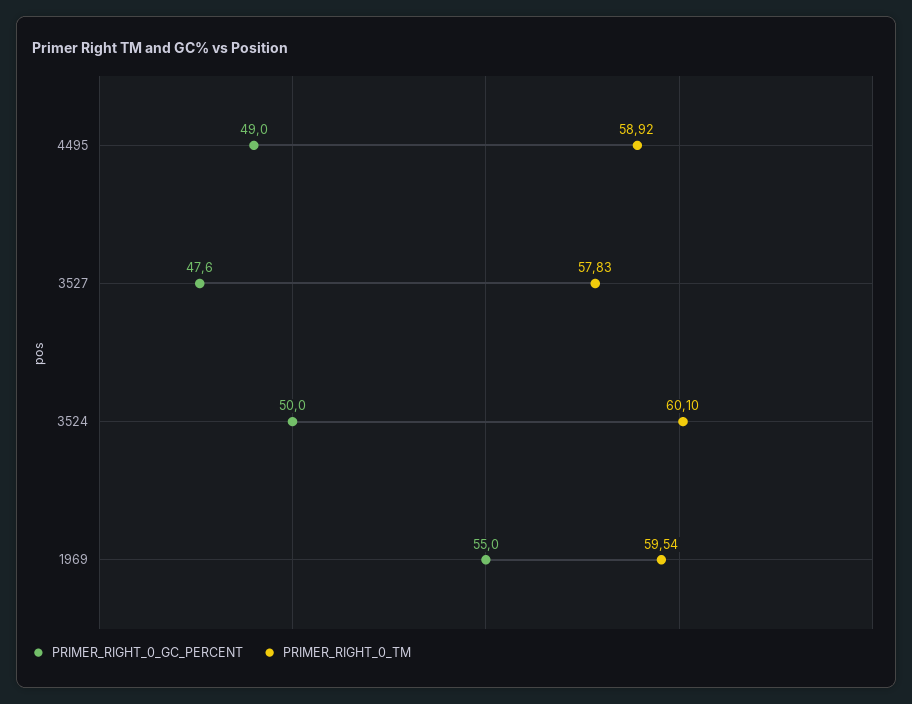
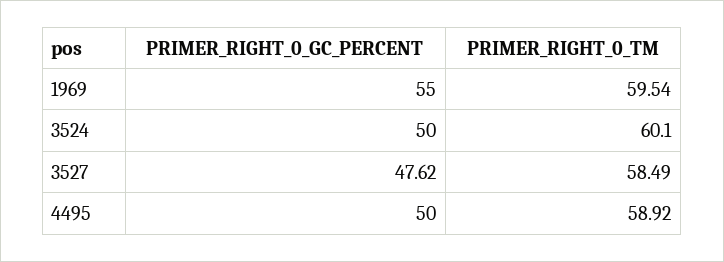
  {
    "PRIMER_RIGHT_0_GC_PERCENT": {
-     "4495": 49,
+     "4495": 50,
      "3527": 47.62,
      "3524": 50,
      "1969": 55
    },
    "PRIMER_RIGHT_0_TM": {
      "4495": 58.92,
-     "3527": 57.83,
+     "3527": 58.49,
      "3524": 60.1,
      "1969": 59.54
    }
  }

